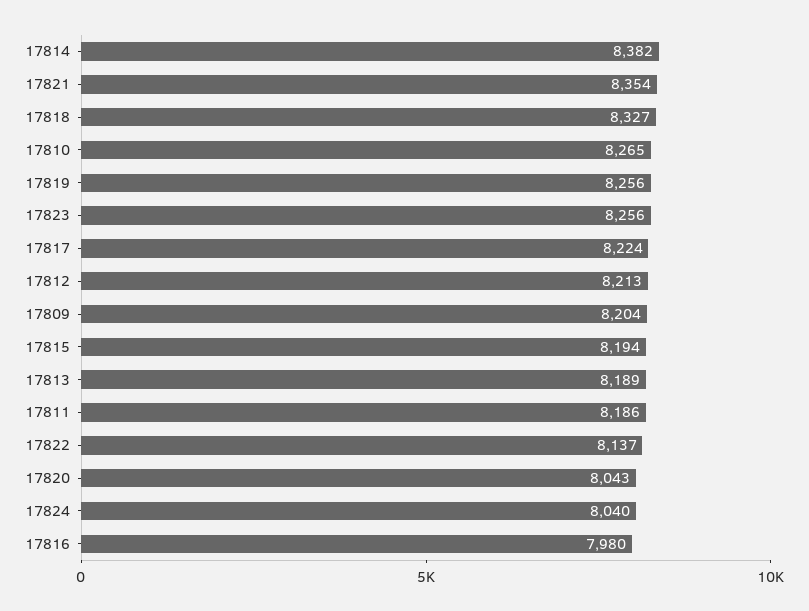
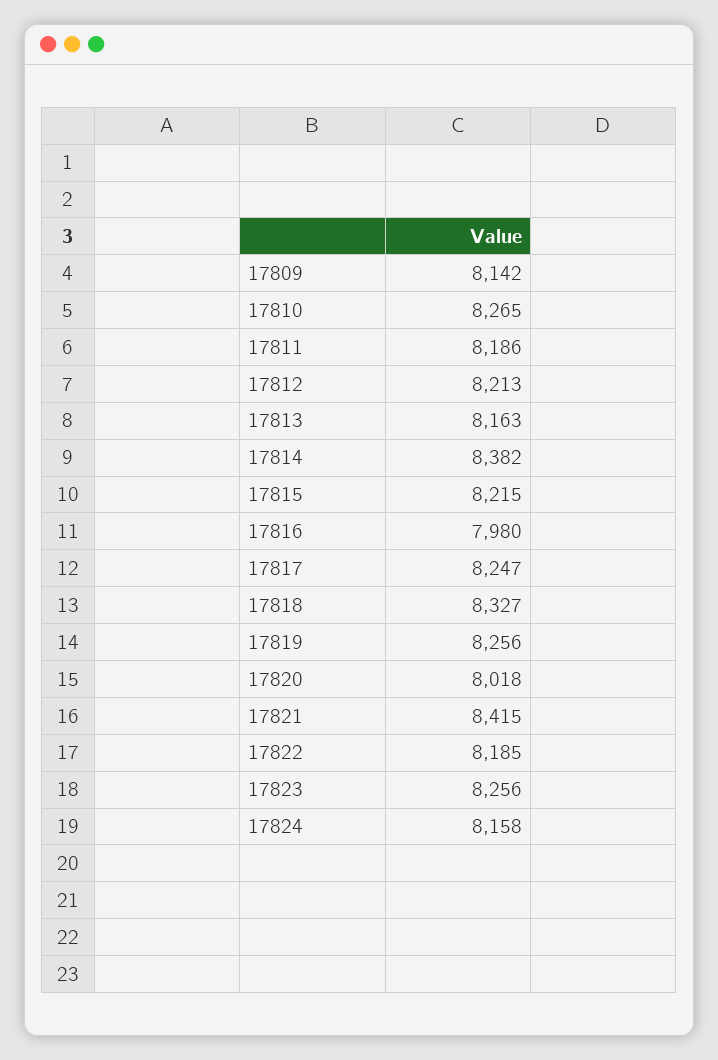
  {
    "17814": 8382,
-   "17821": 8354,
+   "17821": 8415,
    "17818": 8327,
    "17810": 8265,
    "17819": 8256,
    "17823": 8256,
-   "17817": 8224,
+   "17817": 8247,
    "17812": 8213,
-   "17809": 8204,
+   "17809": 8142,
-   "17815": 8194,
+   "17815": 8215,
-   "17813": 8189,
+   "17813": 8163,
    "17811": 8186,
-   "17822": 8137,
+   "17822": 8185,
-   "17820": 8043,
+   "17820": 8018,
-   "17824": 8040,
+   "17824": 8158,
    "17816": 7980
  }

